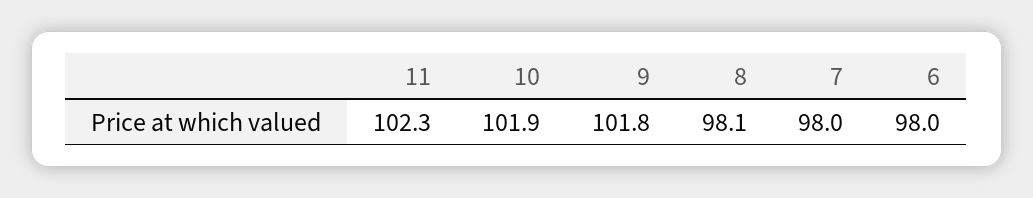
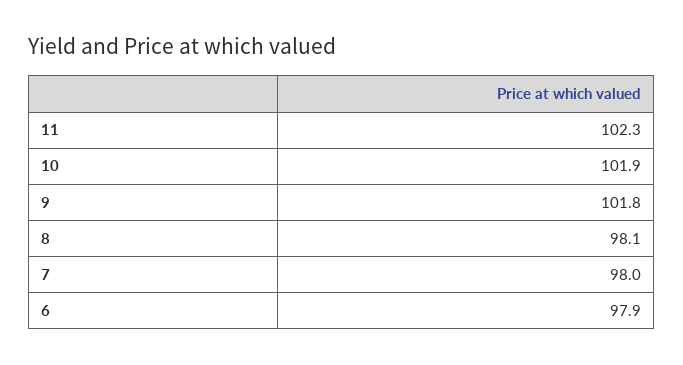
  {
    "11": 102.3,
    "10": 101.9,
    "9": 101.8,
    "8": 98.1,
    "7": 98,
-   "6": 98
+   "6": 97.9
  }

